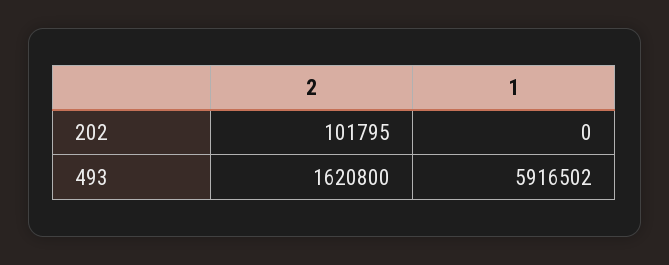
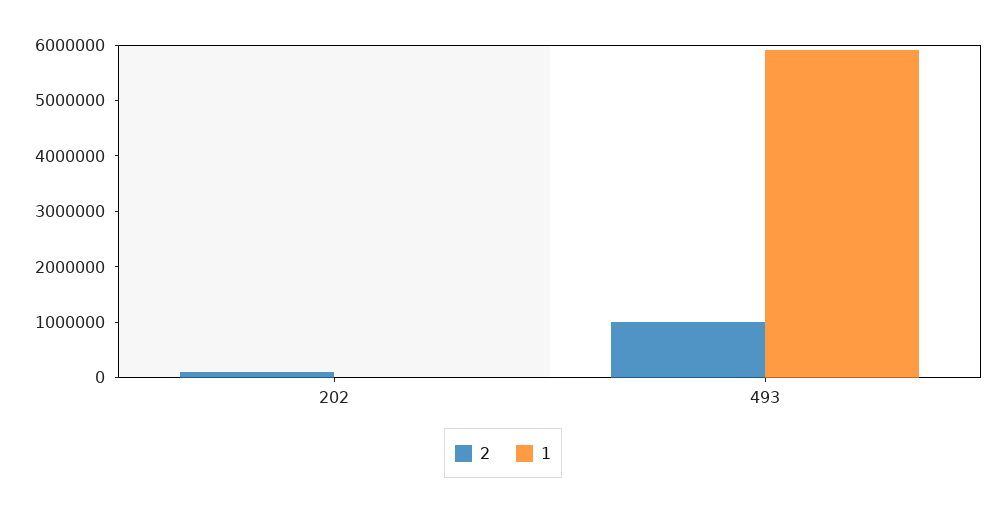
  {
    "2": {
      "202": 101795,
-     "493": 1620800
+     "493": 1000000
    },
    "1": {
      "202": 0,
      "493": 5916502
    }
  }

